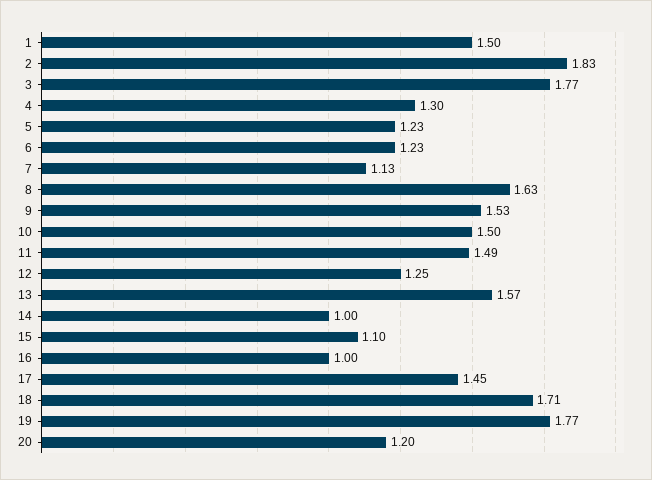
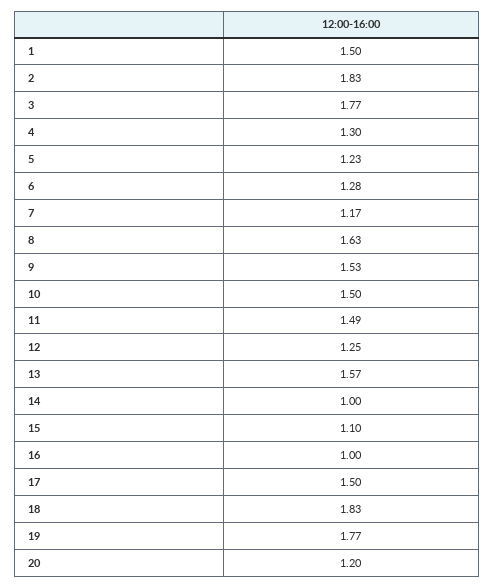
  {
    "1": 1.5,
    "2": 1.83,
    "3": 1.77,
    "4": 1.3,
    "5": 1.23,
-   "6": 1.23,
+   "6": 1.28,
-   "7": 1.13,
+   "7": 1.17,
    "8": 1.63,
    "9": 1.53,
    "10": 1.5,
    "11": 1.49,
    "12": 1.25,
    "13": 1.57,
    "14": 1,
    "15": 1.1,
    "16": 1,
-   "17": 1.45,
+   "17": 1.5,
-   "18": 1.71,
+   "18": 1.83,
    "19": 1.77,
    "20": 1.2
  }

